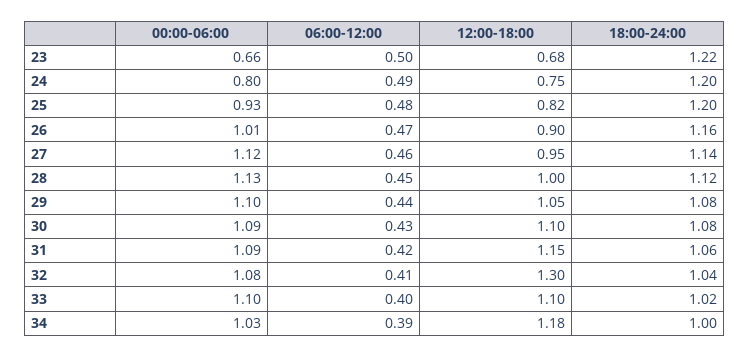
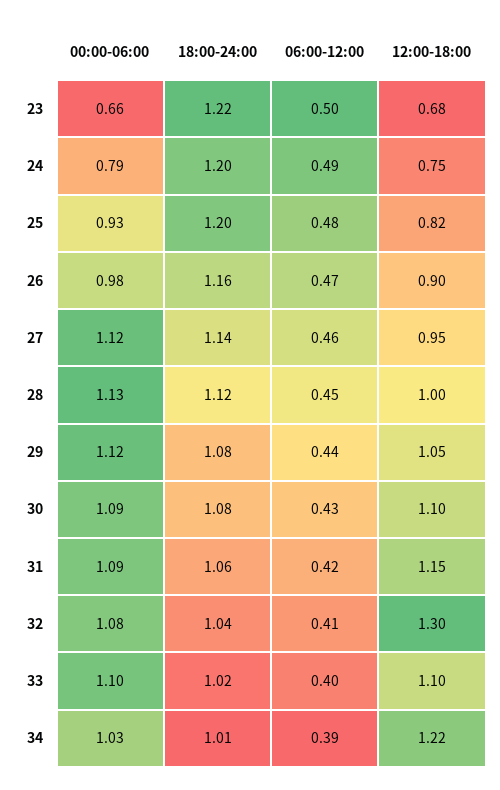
  {
    "00:00-06:00": {
      "23": 0.66,
-     "24": 0.8,
+     "24": 0.79,
      "25": 0.93,
-     "26": 1.01,
+     "26": 0.98,
      "27": 1.12,
      "28": 1.13,
-     "29": 1.1,
+     "29": 1.12,
      "30": 1.09,
      "31": 1.09,
      "32": 1.08,
      "33": 1.1,
      "34": 1.03
    },
    "06:00-12:00": {
      "23": 0.5,
      "24": 0.49,
      "25": 0.48,
      "26": 0.47,
      "27": 0.46,
      "28": 0.45,
      "29": 0.44,
      "30": 0.43,
      "31": 0.42,
      "32": 0.41,
      "33": 0.4,
      "34": 0.39
    },
    "12:00-18:00": {
      "23": 0.68,
      "24": 0.75,
      "25": 0.82,
      "26": 0.9,
      "27": 0.95,
      "28": 1,
      "29": 1.05,
      "30": 1.1,
      "31": 1.15,
      "32": 1.3,
      "33": 1.1,
-     "34": 1.18
+     "34": 1.22
    },
    "18:00-24:00": {
      "23": 1.22,
      "24": 1.2,
      "25": 1.2,
      "26": 1.16,
      "27": 1.14,
      "28": 1.12,
      "29": 1.08,
      "30": 1.08,
      "31": 1.06,
      "32": 1.04,
      "33": 1.02,
-     "34": 1
+     "34": 1.01
    }
  }

